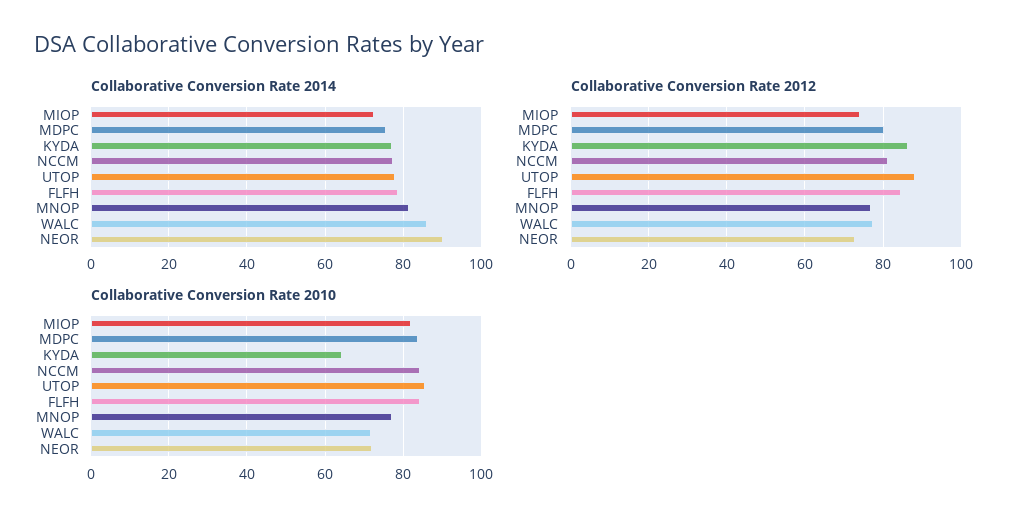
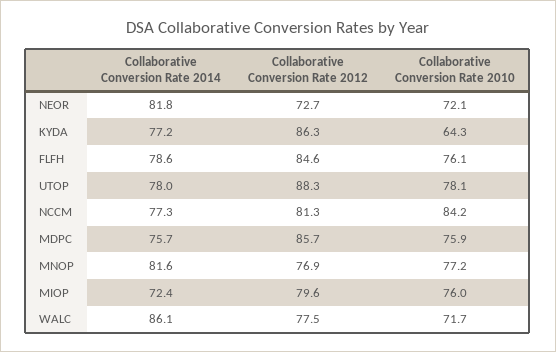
  {
    "Collaborative Conversion Rate 2014": {
      "MIOP": 72.4,
      "MDPC": 75.7,
      "KYDA": 77.2,
      "NCCM": 77.3,
      "UTOP": 78,
      "FLFH": 78.6,
      "MNOP": 81.6,
      "WALC": 86.1,
-     "NEOR": 90
+     "NEOR": 81.8
    },
    "Collaborative Conversion Rate 2012": {
-     "MIOP": 74,
+     "MIOP": 79.6,
-     "MDPC": 80,
+     "MDPC": 85.7,
      "KYDA": 86.3,
      "NCCM": 81.3,
      "UTOP": 88.3,
      "FLFH": 84.6,
      "MNOP": 76.9,
      "WALC": 77.5,
      "NEOR": 72.7
    },
    "Collaborative Conversion Rate 2010": {
-     "MIOP": 82,
+     "MIOP": 76,
-     "MDPC": 84,
+     "MDPC": 75.9,
      "KYDA": 64.3,
      "NCCM": 84.2,
-     "UTOP": 86,
+     "UTOP": 78.1,
-     "FLFH": 84,
+     "FLFH": 76.1,
      "MNOP": 77.2,
      "WALC": 71.7,
      "NEOR": 72.1
    }
  }

